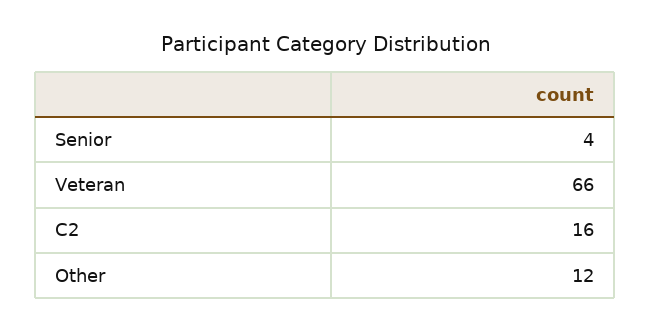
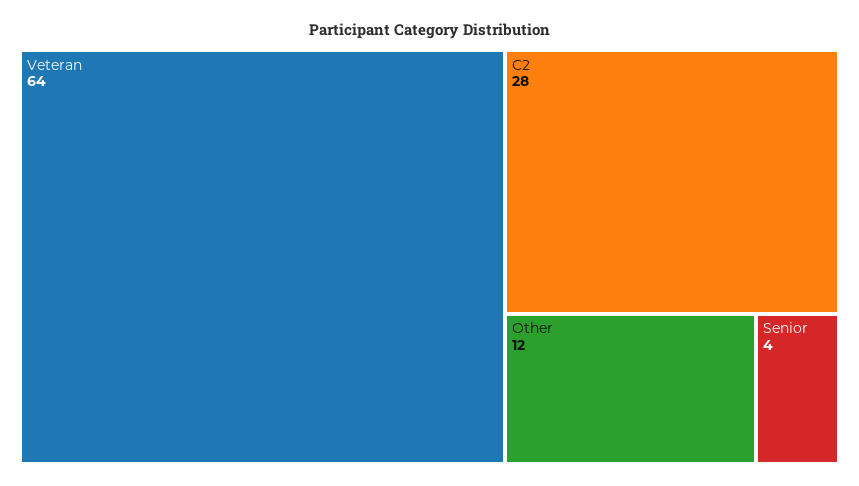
  {
    "Senior": 4,
-   "Veteran": 66,
+   "Veteran": 64,
-   "C2": 16,
+   "C2": 28,
    "Other": 12
  }

